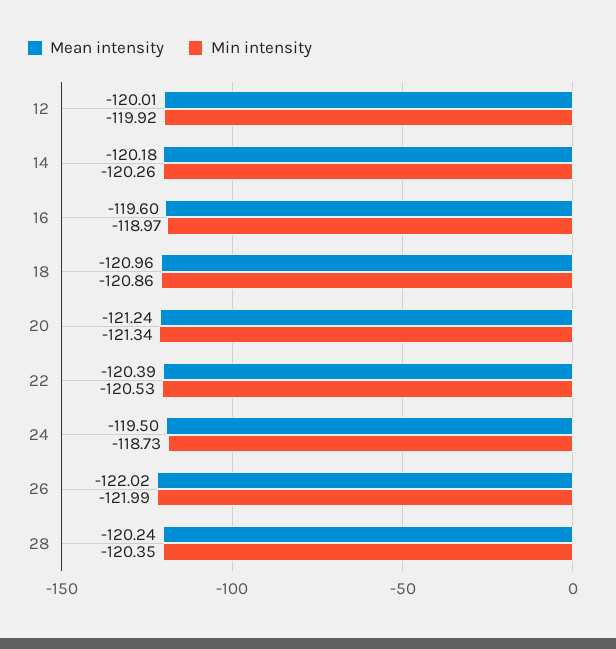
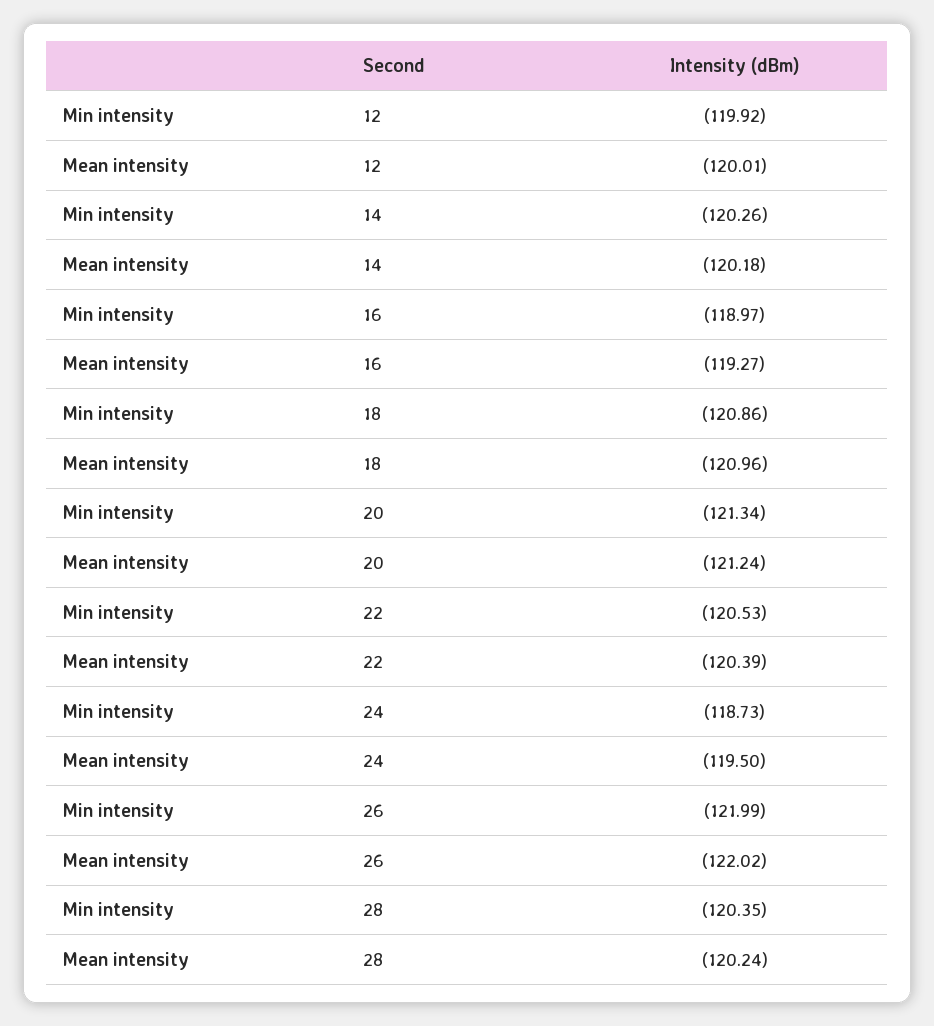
  {
    "Mean intensity": {
      "12": -120.01,
      "14": -120.18,
-     "16": -119.6,
+     "16": -119.27,
      "18": -120.96,
      "20": -121.24,
      "22": -120.39,
      "24": -119.5,
      "26": -122.02,
      "28": -120.24
    },
    "Min intensity": {
      "12": -119.92,
      "14": -120.26,
      "16": -118.97,
      "18": -120.86,
      "20": -121.34,
      "22": -120.53,
      "24": -118.73,
      "26": -121.99,
      "28": -120.35
    }
  }

